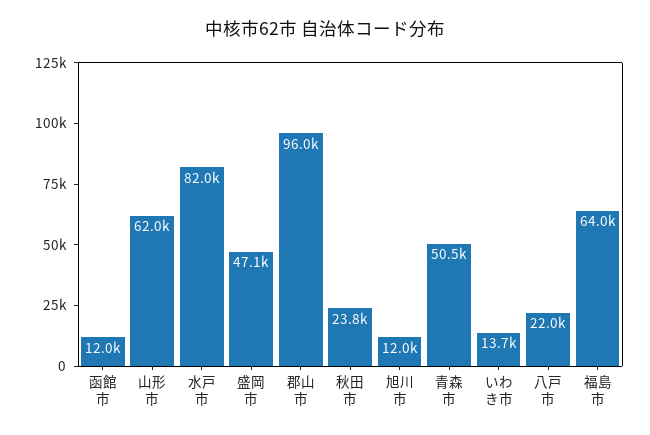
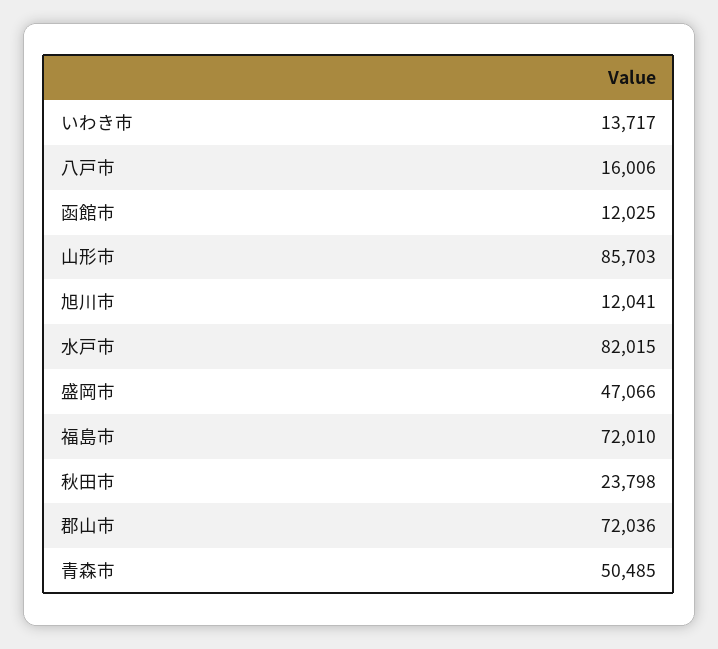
  {
    "函館市": 12025,
-   "山形市": 62000,
+   "山形市": 85703,
    "水戸市": 82015,
    "盛岡市": 47066,
-   "郡山市": 96000,
+   "郡山市": 72036,
    "秋田市": 23798,
    "旭川市": 12041,
    "青森市": 50485,
    "いわき市": 13717,
-   "八戸市": 22000,
+   "八戸市": 16006,
-   "福島市": 64000
+   "福島市": 72010
  }

